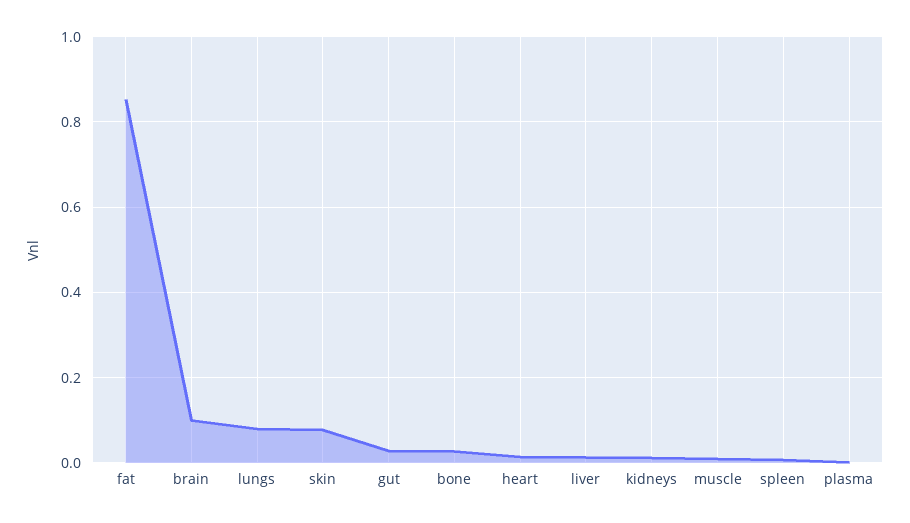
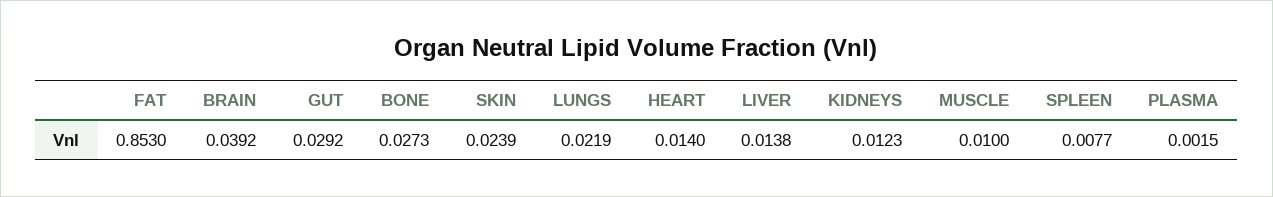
  {
    "fat": 0.853,
-   "brain": 0.1,
+   "brain": 0.0392,
-   "lungs": 0.08,
+   "lungs": 0.0219,
-   "skin": 0.08,
+   "skin": 0.0239,
    "gut": 0.0292,
    "bone": 0.0273,
    "heart": 0.014,
    "liver": 0.0138,
    "kidneys": 0.0123,
    "muscle": 0.01,
    "spleen": 0.0077,
    "plasma": 0.0015
  }

